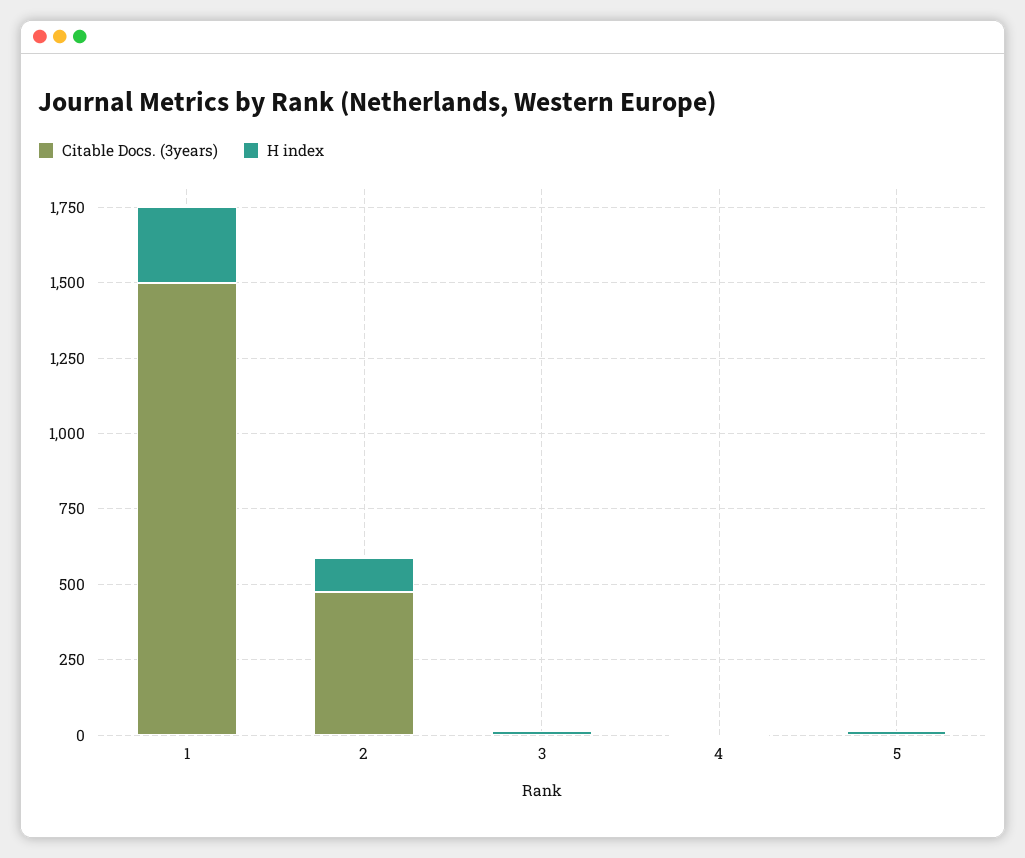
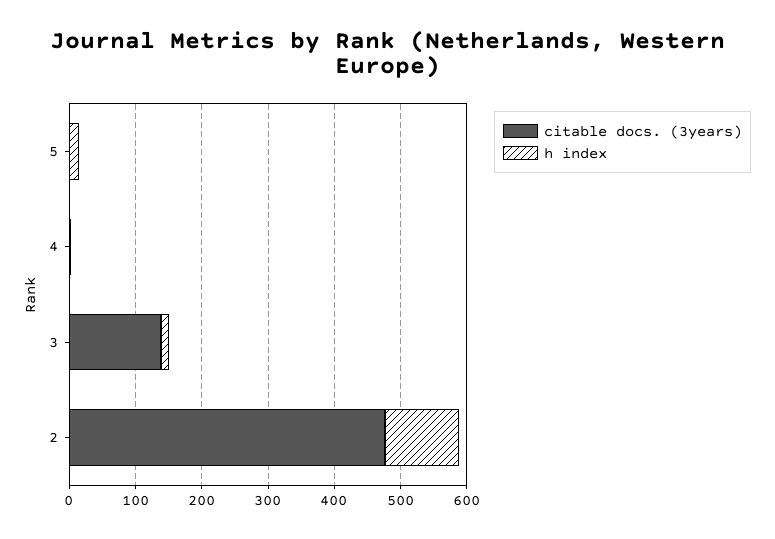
  {
    "Citable Docs. (3years)": {
-     "1": 1500,
      "2": 480,
-     "3": 0,
+     "3": 140,
      "4": 0,
      "5": 0
    },
    "H index": {
-     "1": 250,
      "2": 120,
      "3": 20,
      "4": 0,
      "5": 20
    }
  }

